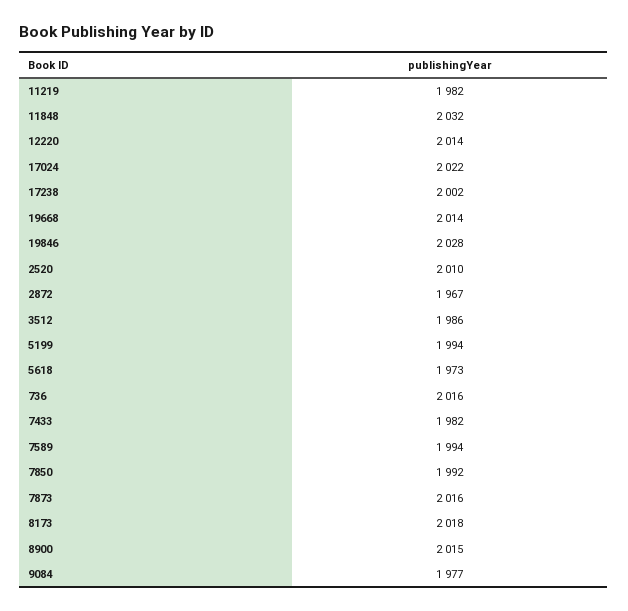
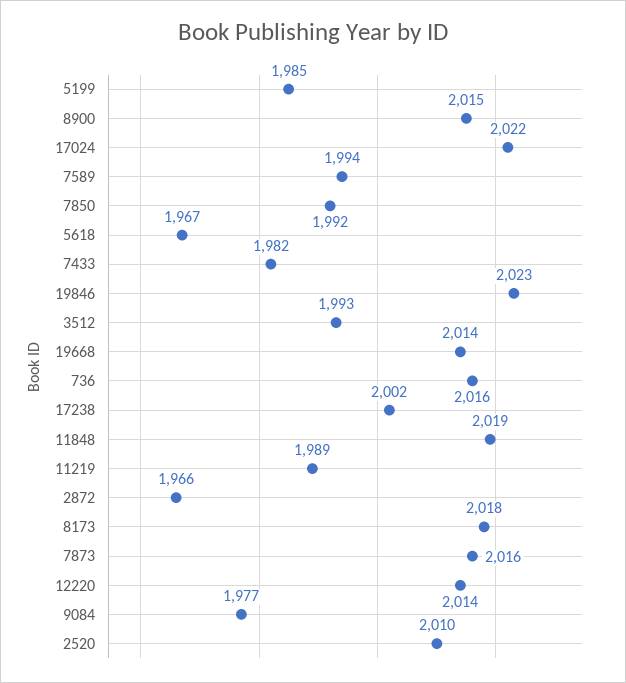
  {
-   "11219": 1982,
+   "11219": 1989,
-   "11848": 2032,
+   "11848": 2019,
    "12220": 2014,
    "17024": 2022,
    "17238": 2002,
    "19668": 2014,
-   "19846": 2028,
+   "19846": 2023,
    "2520": 2010,
-   "2872": 1967,
+   "2872": 1966,
-   "3512": 1986,
+   "3512": 1993,
-   "5199": 1994,
+   "5199": 1985,
-   "5618": 1973,
+   "5618": 1967,
    "736": 2016,
    "7433": 1982,
    "7589": 1994,
    "7850": 1992,
    "7873": 2016,
    "8173": 2018,
    "8900": 2015,
    "9084": 1977
  }

